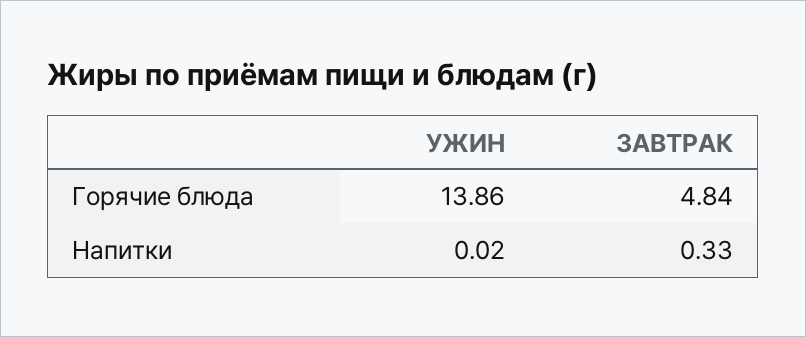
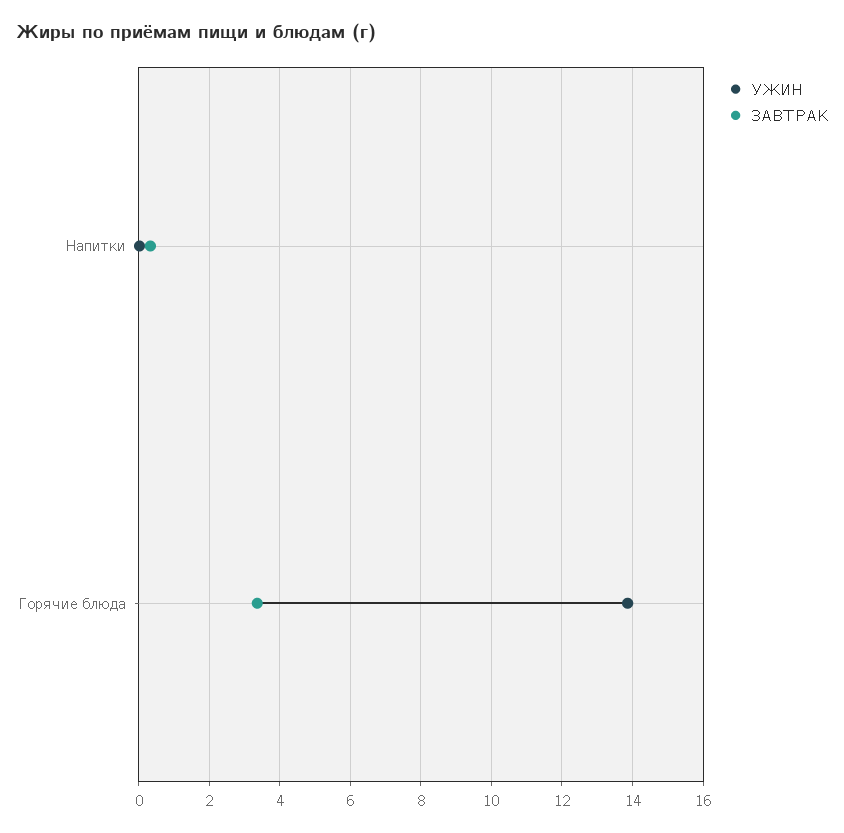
  {
    "УЖИН": {
      "Горячие блюда": 13.86,
      "Напитки": 0.02
    },
    "ЗАВТРАК": {
-     "Горячие блюда": 4.84,
+     "Горячие блюда": 3.4,
      "Напитки": 0.33
    }
  }

